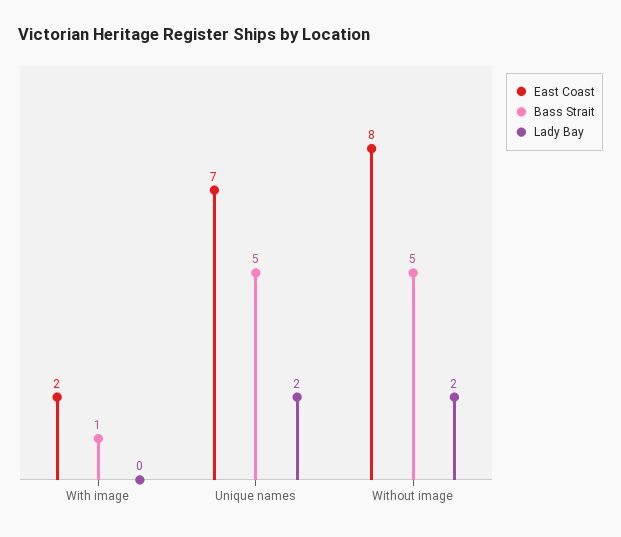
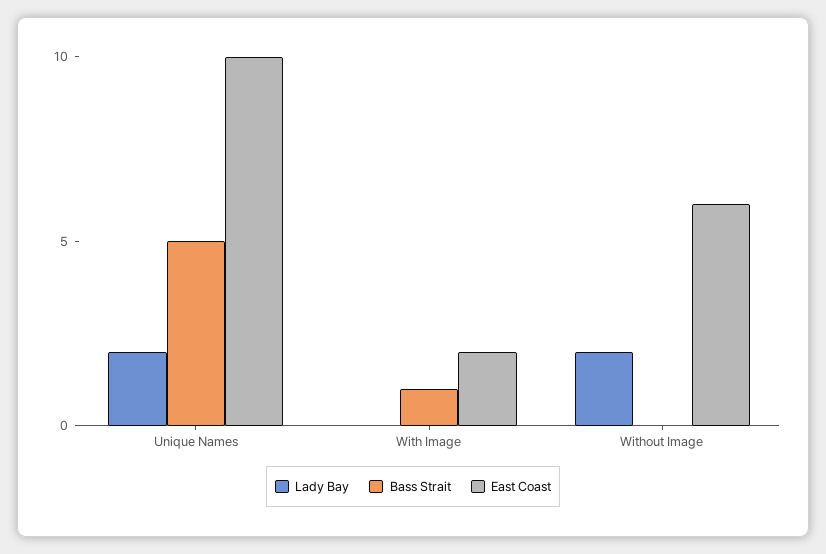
  {
    "East Coast": {
      "With image": 2,
-     "Unique names": 7,
+     "Unique names": 10,
-     "Without image": 8
+     "Without image": 6
    },
    "Bass Strait": {
      "With image": 1,
      "Unique names": 5,
-     "Without image": 5
+     "Without image": 0
    },
    "Lady Bay": {
      "With image": 0,
      "Unique names": 2,
      "Without image": 2
    }
  }

